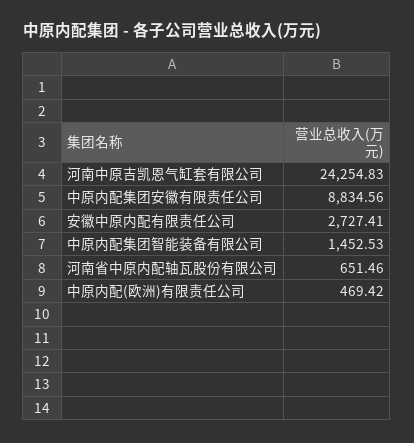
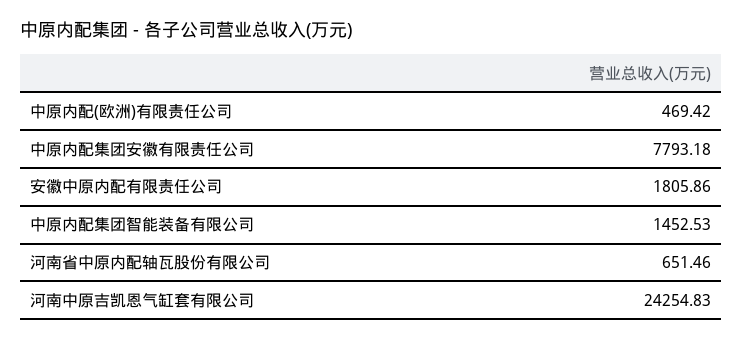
  {
    "河南中原吉凯恩气缸套有限公司": 24254.83,
-   "中原内配集团安徽有限责任公司": 8834.56,
+   "中原内配集团安徽有限责任公司": 7793.18,
-   "安徽中原内配有限责任公司": 2727.41,
+   "安徽中原内配有限责任公司": 1805.86,
    "中原内配集团智能装备有限公司": 1452.53,
    "河南省中原内配轴瓦股份有限公司": 651.46,
    "中原内配(欧洲)有限责任公司": 469.42
  }

